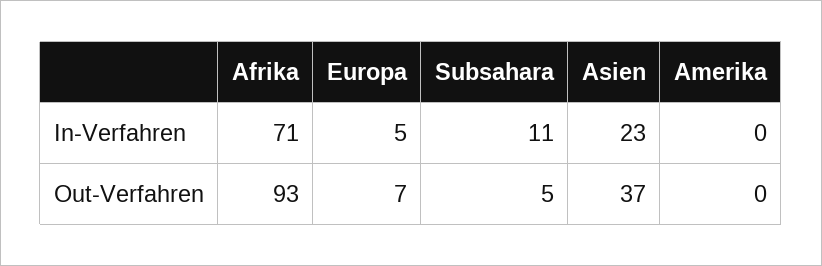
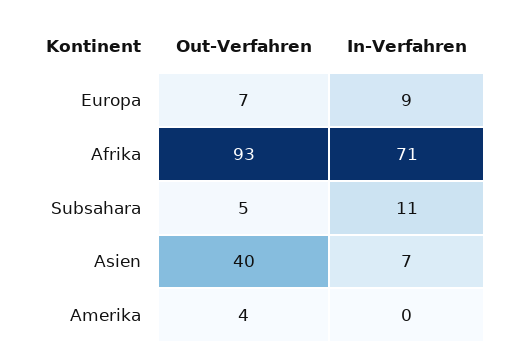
  {
    "Afrika": {
      "In-Verfahren": 71,
      "Out-Verfahren": 93
    },
    "Europa": {
-     "In-Verfahren": 5,
+     "In-Verfahren": 9,
      "Out-Verfahren": 7
    },
    "Subsahara": {
      "In-Verfahren": 11,
      "Out-Verfahren": 5
    },
    "Asien": {
-     "In-Verfahren": 23,
+     "In-Verfahren": 7,
-     "Out-Verfahren": 37
+     "Out-Verfahren": 40
    },
    "Amerika": {
      "In-Verfahren": 0,
-     "Out-Verfahren": 0
+     "Out-Verfahren": 4
    }
  }

